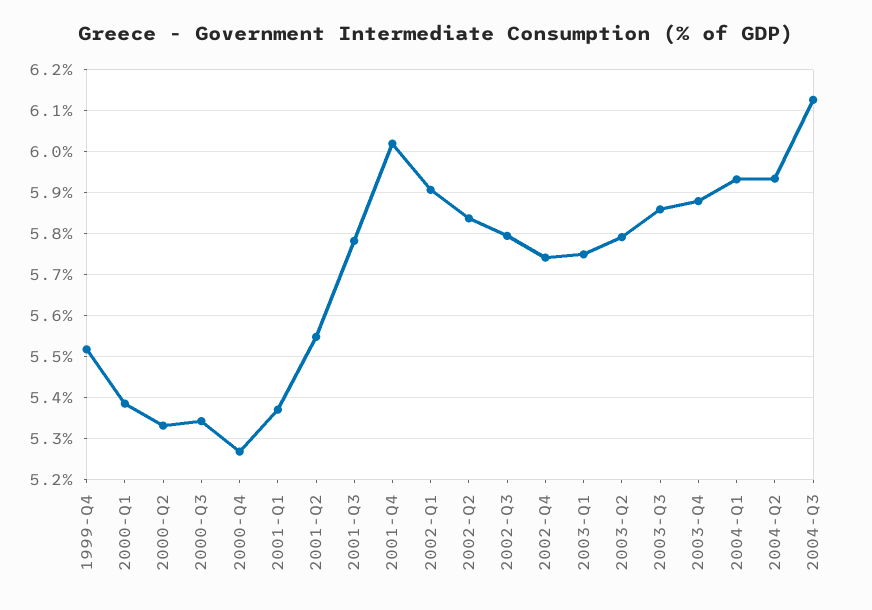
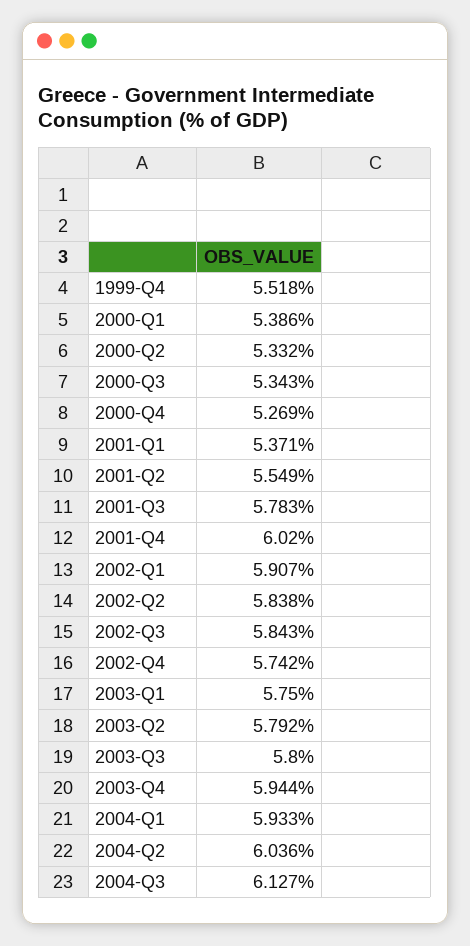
  {
    "1999-Q4": 5.518,
    "2000-Q1": 5.386,
    "2000-Q2": 5.332,
    "2000-Q3": 5.343,
    "2000-Q4": 5.269,
    "2001-Q1": 5.371,
    "2001-Q2": 5.549,
    "2001-Q3": 5.783,
    "2001-Q4": 6.02,
    "2002-Q1": 5.907,
    "2002-Q2": 5.838,
-   "2002-Q3": 5.8,
+   "2002-Q3": 5.843,
    "2002-Q4": 5.742,
    "2003-Q1": 5.75,
    "2003-Q2": 5.792,
-   "2003-Q3": 5.86,
+   "2003-Q3": 5.8,
-   "2003-Q4": 5.88,
+   "2003-Q4": 5.944,
    "2004-Q1": 5.933,
-   "2004-Q2": 5.94,
+   "2004-Q2": 6.036,
    "2004-Q3": 6.127
  }

